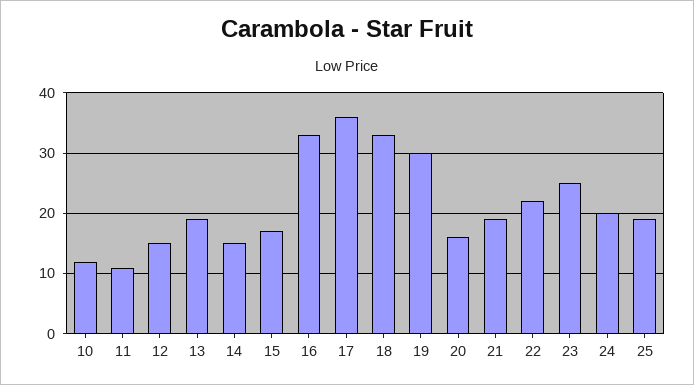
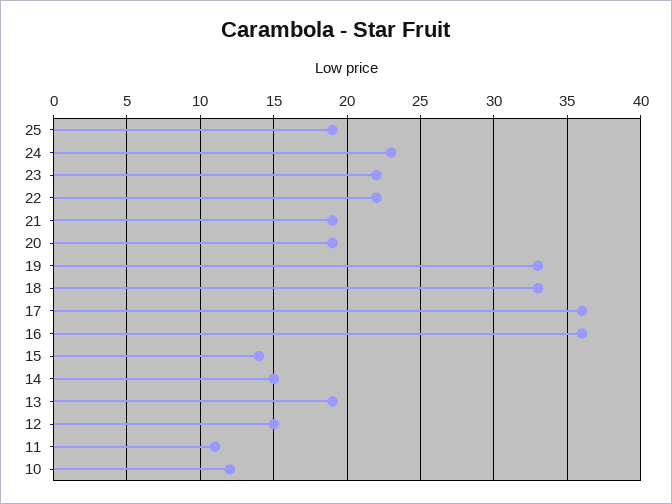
  {
    "10": 12,
    "11": 11,
    "12": 15,
    "13": 19,
    "14": 15,
-   "15": 17,
+   "15": 14,
-   "16": 33,
+   "16": 36,
    "17": 36,
    "18": 33,
-   "19": 30,
+   "19": 33,
-   "20": 16,
+   "20": 19,
    "21": 19,
    "22": 22,
-   "23": 25,
+   "23": 22,
-   "24": 20,
+   "24": 23,
    "25": 19
  }

